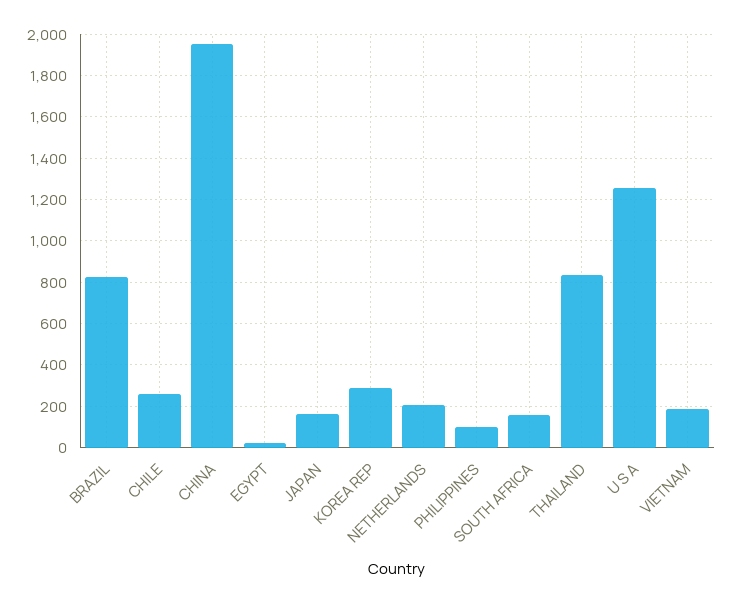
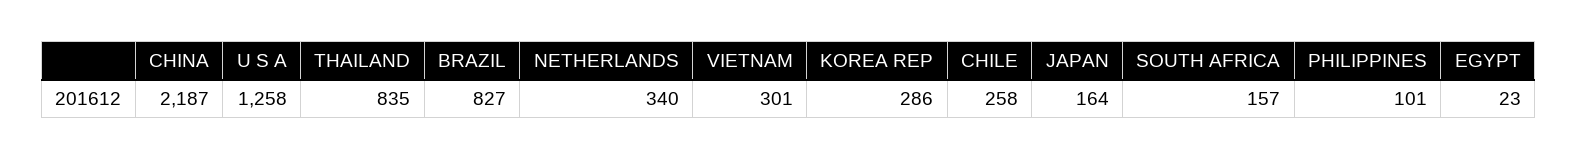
  {
    "BRAZIL": 827,
    "CHILE": 258,
-   "CHINA": 1950,
+   "CHINA": 2187,
    "EGYPT": 23,
    "JAPAN": 164,
    "KOREA REP": 286,
-   "NETHERLANDS": 200,
+   "NETHERLANDS": 340,
    "PHILIPPINES": 101,
    "SOUTH AFRICA": 157,
    "THAILAND": 835,
    "U S A": 1258,
-   "VIETNAM": 200
+   "VIETNAM": 301
  }

